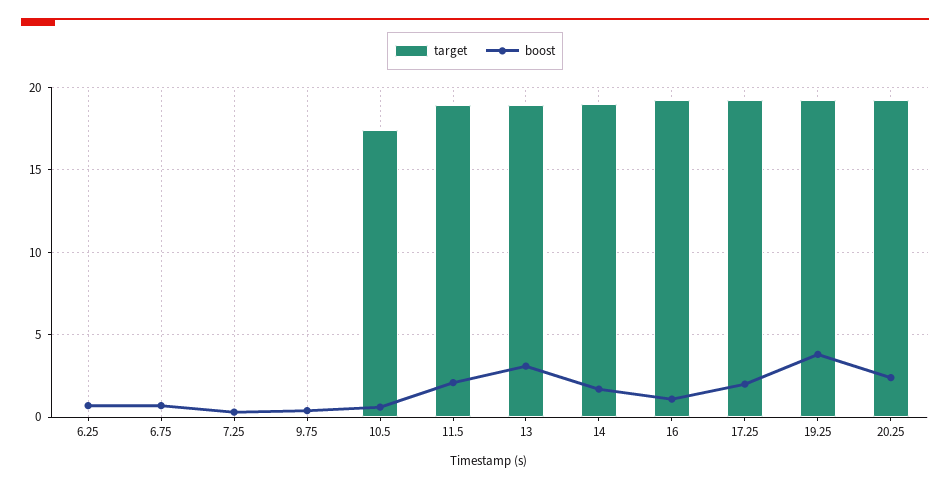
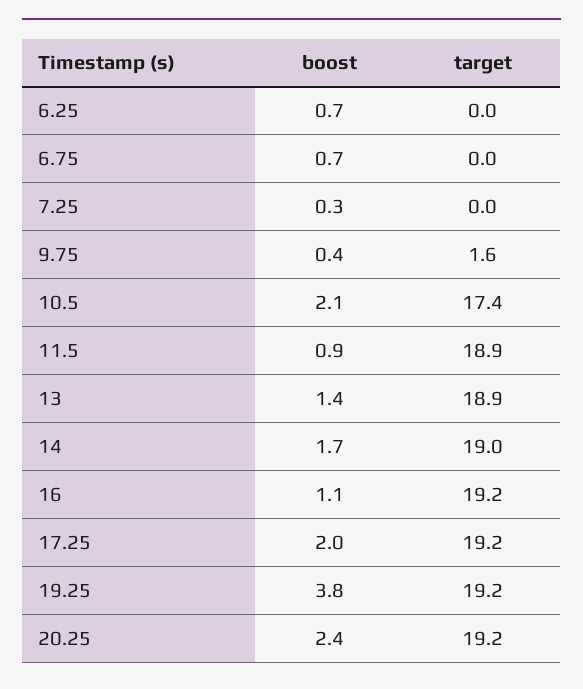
  {
    "target": {
      "6.25": 0,
      "6.75": 0,
      "7.25": 0,
-     "9.75": 0,
+     "9.75": 1.6,
      "10.5": 17.4,
      "11.5": 18.9,
      "13": 18.9,
      "14": 19,
      "16": 19.2,
      "17.25": 19.2,
      "19.25": 19.2,
      "20.25": 19.2
    },
    "boost": {
      "6.25": 0.7,
      "6.75": 0.7,
      "7.25": 0.3,
      "9.75": 0.4,
-     "10.5": 0.5,
+     "10.5": 2.1,
-     "11.5": 2,
+     "11.5": 0.9,
-     "13": 3,
+     "13": 1.4,
      "14": 1.7,
      "16": 1.1,
      "17.25": 2,
      "19.25": 3.8,
      "20.25": 2.4
    }
  }

